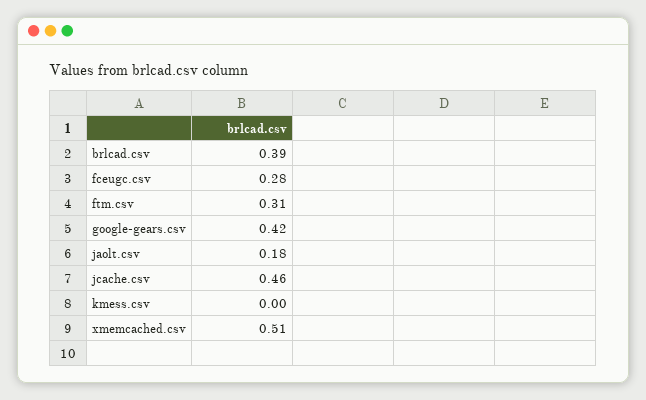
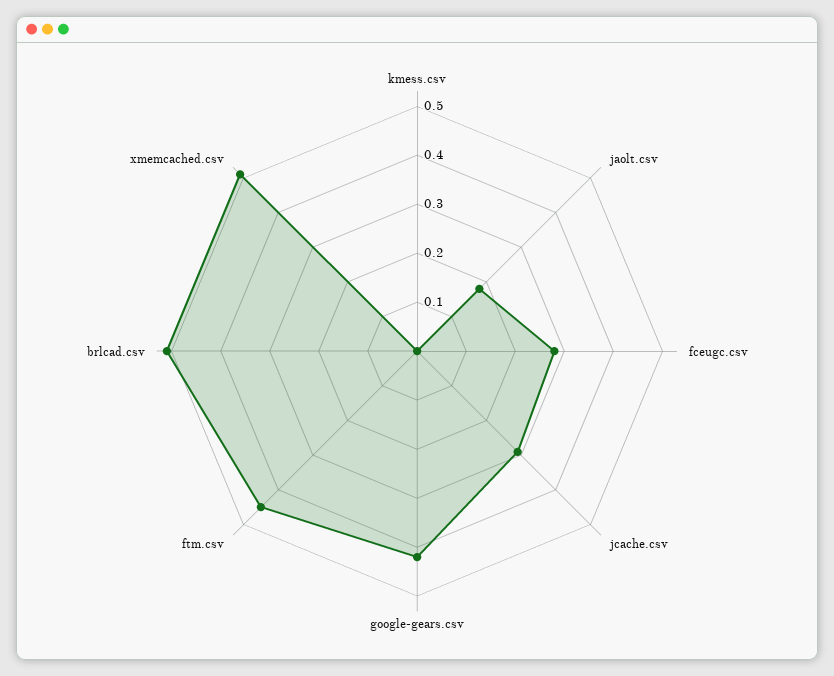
  {
-   "brlcad.csv": 0.39,
+   "brlcad.csv": 0.5,
    "fceugc.csv": 0.28,
-   "ftm.csv": 0.31,
+   "ftm.csv": 0.45,
    "google-gears.csv": 0.42,
    "jaolt.csv": 0.18,
-   "jcache.csv": 0.46,
+   "jcache.csv": 0.3,
    "kmess.csv": 0,
    "xmemcached.csv": 0.51
  }

